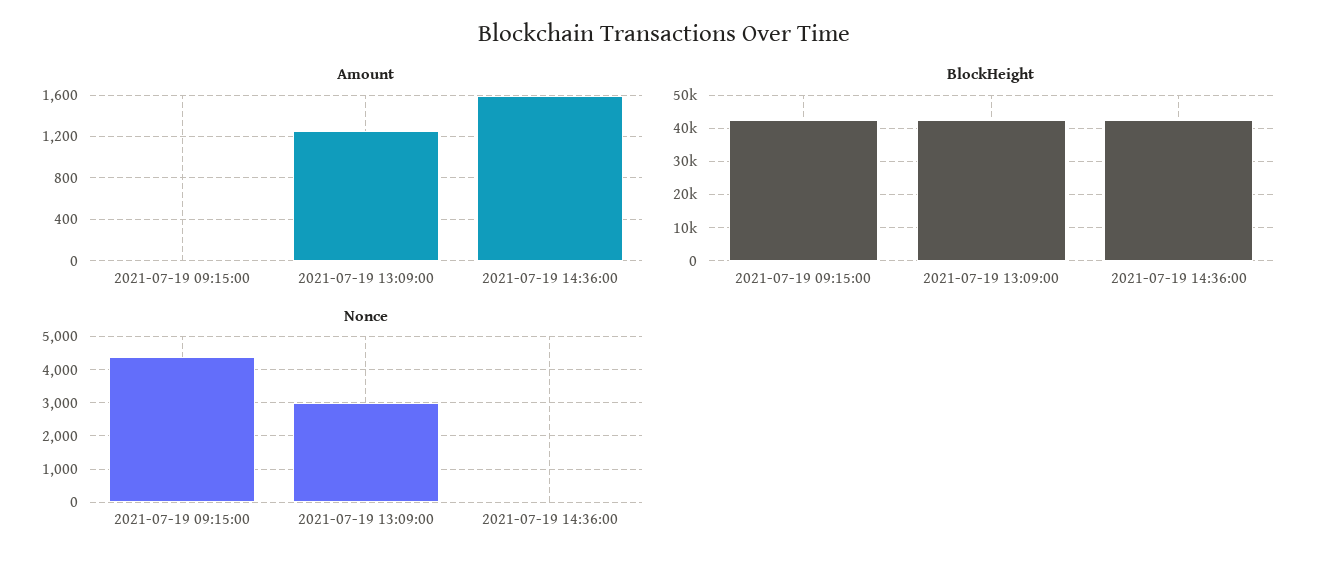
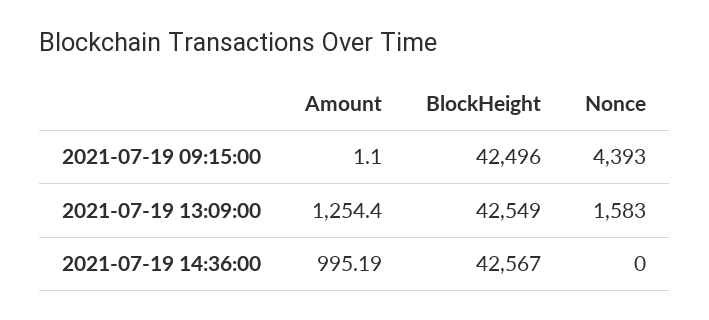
  {
    "Amount": {
      "2021-07-19 09:15:00": 1.1,
      "2021-07-19 13:09:00": 1254.4,
-     "2021-07-19 14:36:00": 1600
+     "2021-07-19 14:36:00": 995.19
    },
    "BlockHeight": {
      "2021-07-19 09:15:00": 42496,
      "2021-07-19 13:09:00": 42549,
      "2021-07-19 14:36:00": 42567
    },
    "Nonce": {
      "2021-07-19 09:15:00": 4393,
-     "2021-07-19 13:09:00": 3000,
+     "2021-07-19 13:09:00": 1583,
      "2021-07-19 14:36:00": 0
    }
  }

